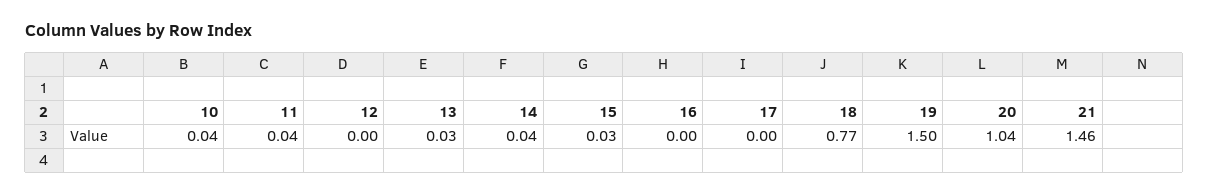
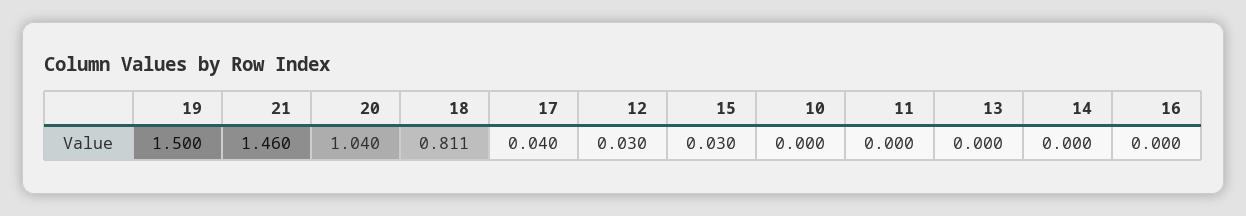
  {
-   "10": 0.04,
+   "10": 0,
-   "11": 0.04,
+   "11": 0,
-   "12": 0,
+   "12": 0.03,
-   "13": 0.03,
+   "13": 0,
-   "14": 0.04,
+   "14": 0,
    "15": 0.03,
    "16": 0,
-   "17": 0,
+   "17": 0.04,
-   "18": 0.77,
+   "18": 0.811,
    "19": 1.5,
    "20": 1.04,
    "21": 1.46
  }

